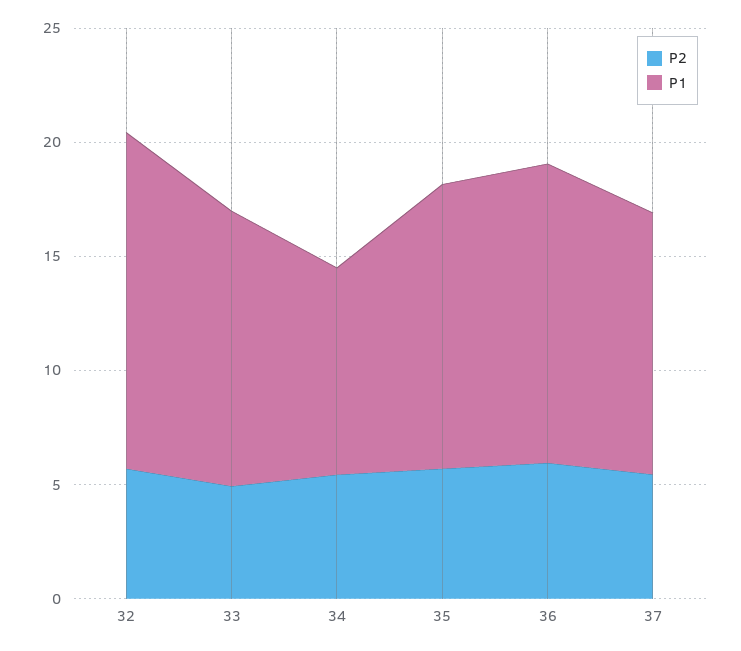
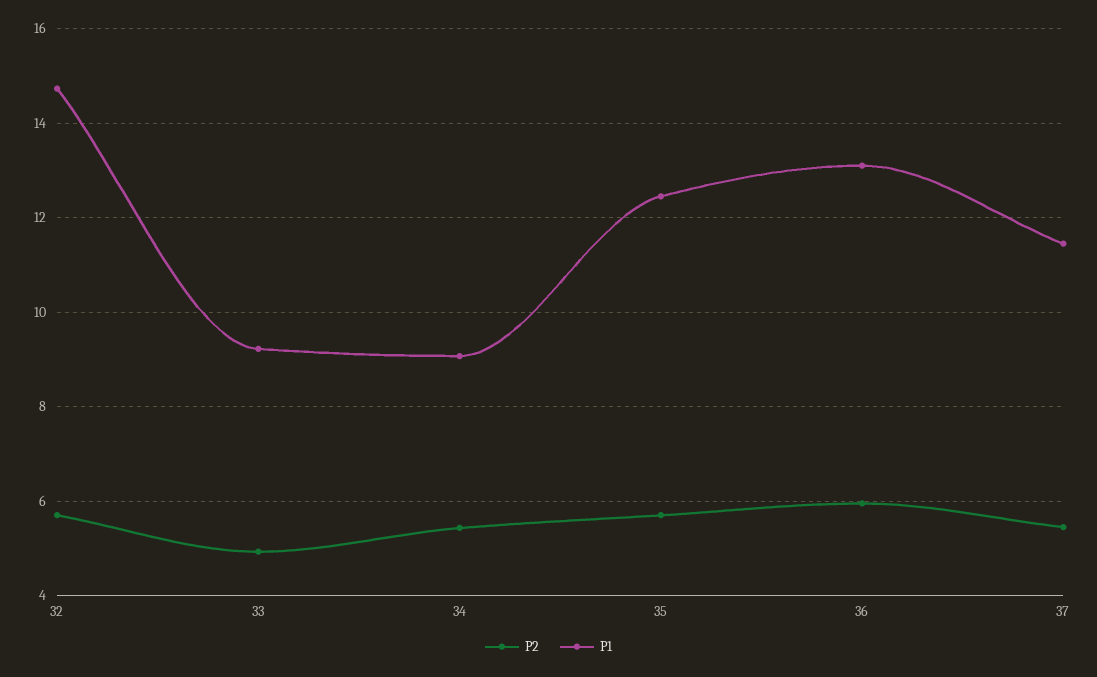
  {
    "P2": {
      "32": 5.8,
      "33": 5,
      "34": 5.4,
      "35": 5.8,
      "36": 6,
      "37": 5.4
    },
    "P1": {
      "32": 14.8,
-     "33": 12,
+     "33": 9.2,
      "34": 9,
      "35": 12.4,
      "36": 13.2,
      "37": 11.4
    }
  }

